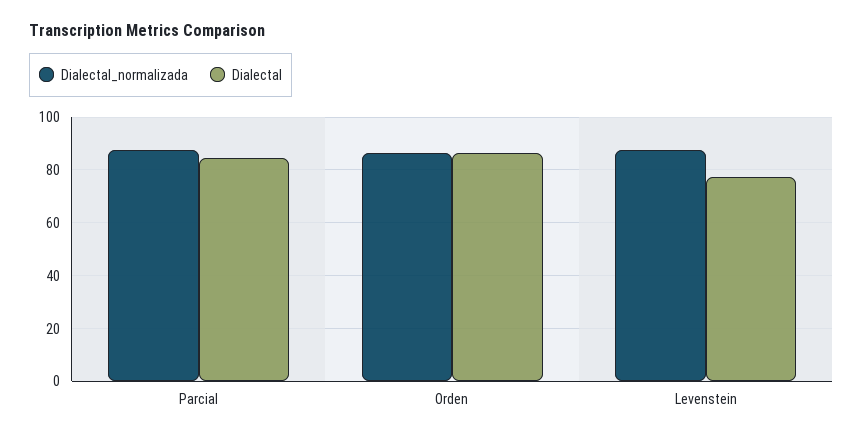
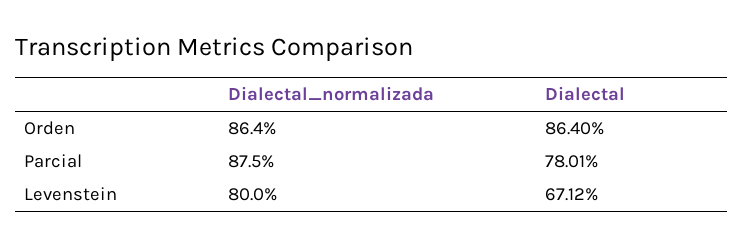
  {
    "Dialectal_normalizada": {
      "Parcial": 87.5,
      "Orden": 86.4,
-     "Levenstein": 87.5
+     "Levenstein": 80
    },
    "Dialectal": {
-     "Parcial": 85,
+     "Parcial": 78.01,
      "Orden": 86.4,
-     "Levenstein": 77.5
+     "Levenstein": 67.12
    }
  }

